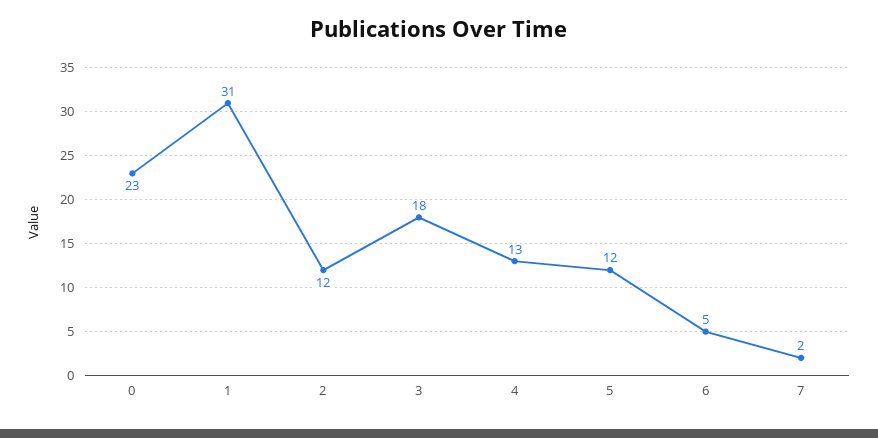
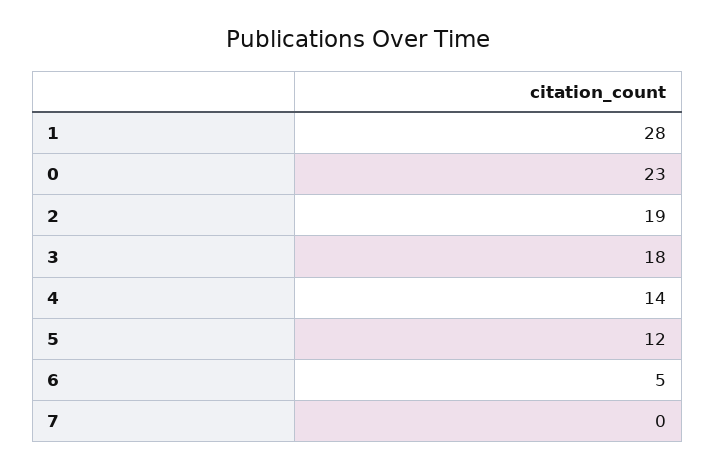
  {
    "0": 23,
-   "1": 31,
+   "1": 28,
-   "2": 12,
+   "2": 19,
    "3": 18,
-   "4": 13,
+   "4": 14,
    "5": 12,
    "6": 5,
-   "7": 2
+   "7": 0
  }

